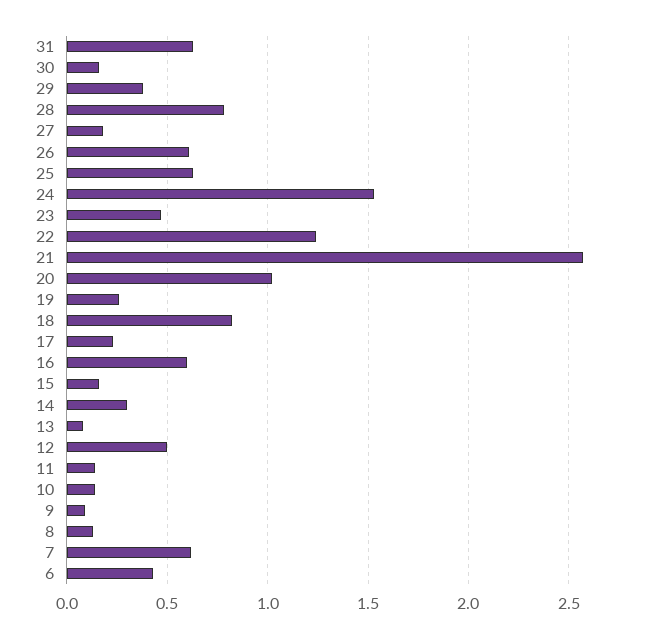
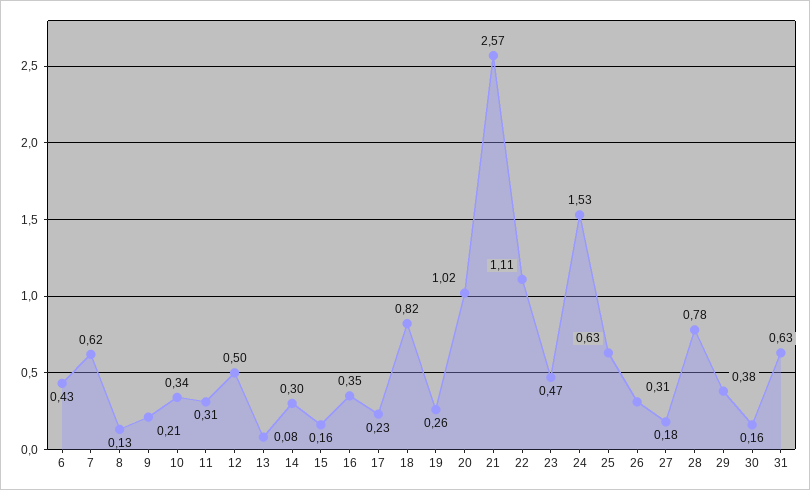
  {
    "31": 0.63,
    "30": 0.16,
    "29": 0.38,
    "28": 0.78,
    "27": 0.18,
-   "26": 0.6,
+   "26": 0.31,
    "25": 0.63,
    "24": 1.53,
    "23": 0.47,
-   "22": 1.25,
+   "22": 1.11,
    "21": 2.57,
    "20": 1.02,
    "19": 0.26,
    "18": 0.82,
    "17": 0.23,
-   "16": 0.6,
+   "16": 0.35,
    "15": 0.16,
    "14": 0.3,
    "13": 0.08,
    "12": 0.5,
-   "11": 0.15,
+   "11": 0.31,
-   "10": 0.15,
+   "10": 0.34,
-   "9": 0.1,
+   "9": 0.21,
    "8": 0.13,
    "7": 0.62,
    "6": 0.43
  }

